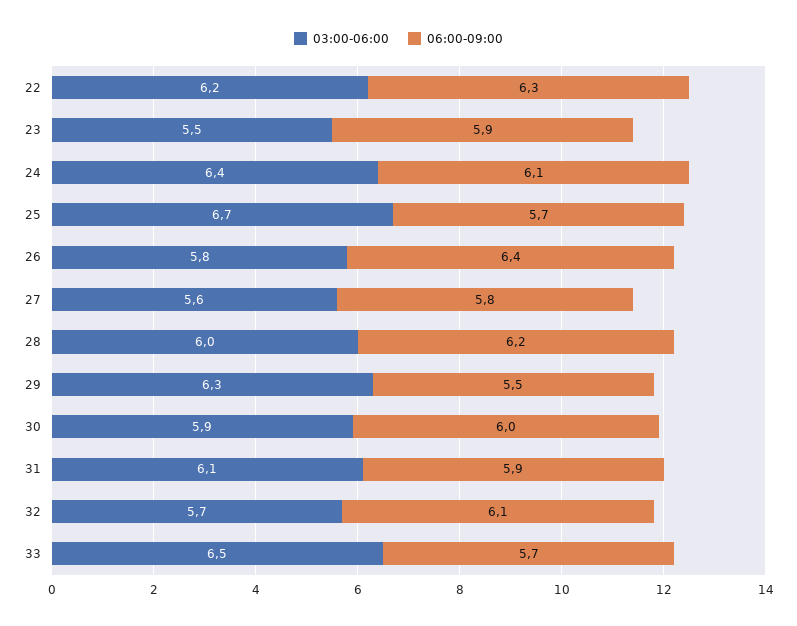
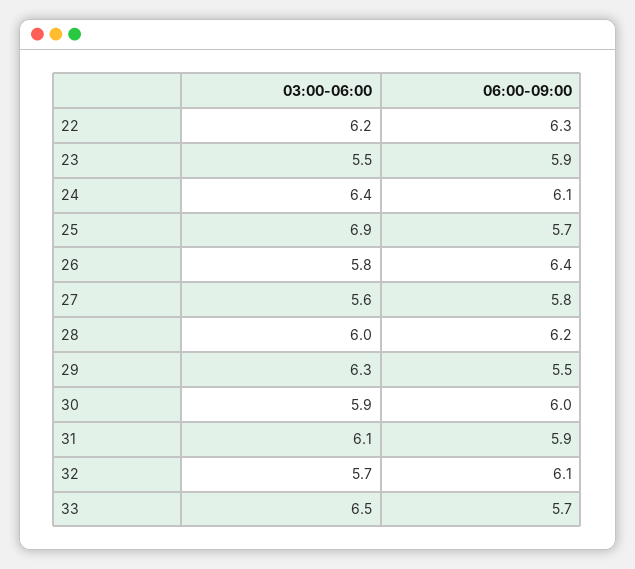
  {
    "03:00-06:00": {
      "22": 6.2,
      "23": 5.5,
      "24": 6.4,
-     "25": 6.7,
+     "25": 6.9,
      "26": 5.8,
      "27": 5.6,
      "28": 6,
      "29": 6.3,
      "30": 5.9,
      "31": 6.1,
      "32": 5.7,
      "33": 6.5
    },
    "06:00-09:00": {
      "22": 6.3,
      "23": 5.9,
      "24": 6.1,
      "25": 5.7,
      "26": 6.4,
      "27": 5.8,
      "28": 6.2,
      "29": 5.5,
      "30": 6,
      "31": 5.9,
      "32": 6.1,
      "33": 5.7
    }
  }

